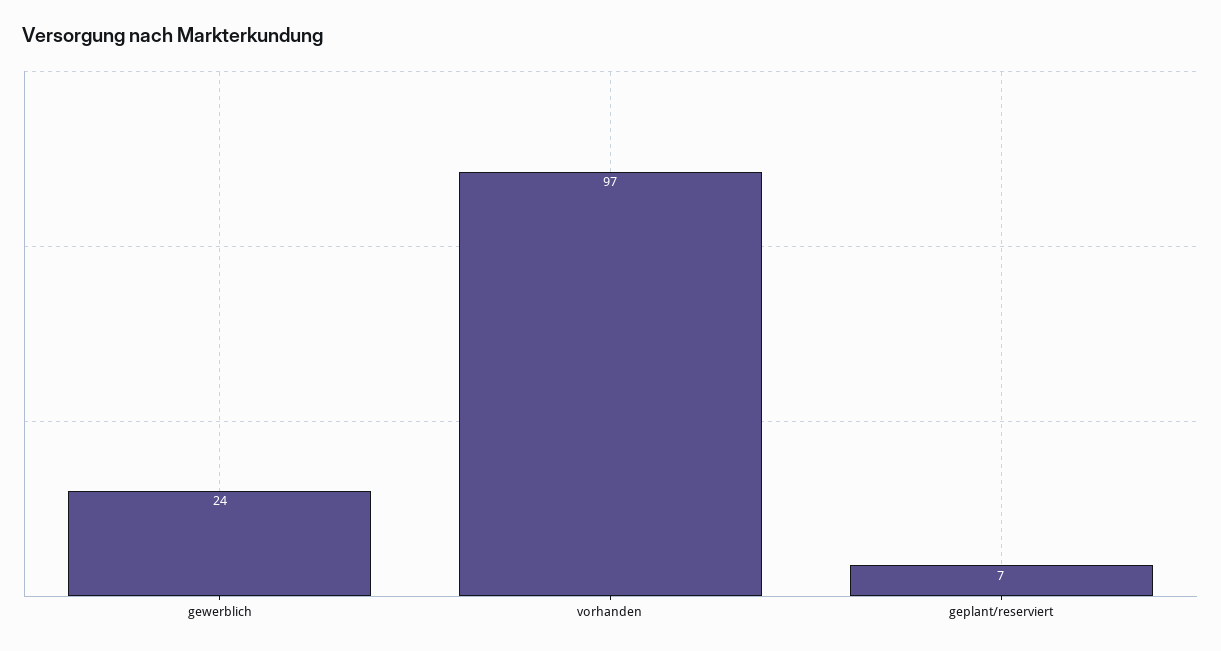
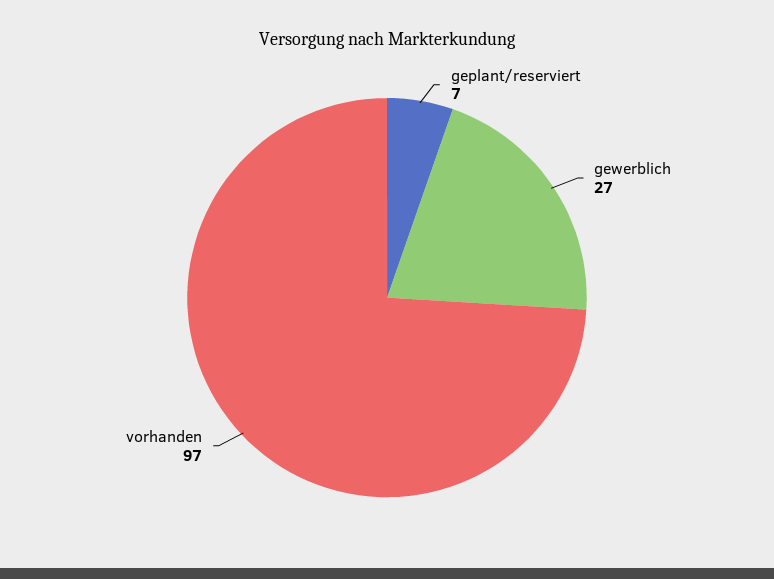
  {
-   "gewerblich": 24,
+   "gewerblich": 27,
    "vorhanden": 97,
    "geplant/reserviert": 7
  }

